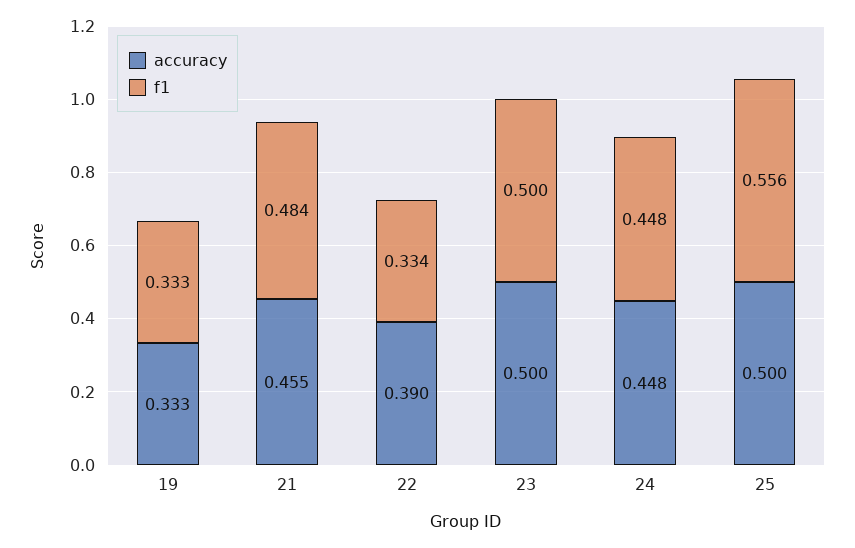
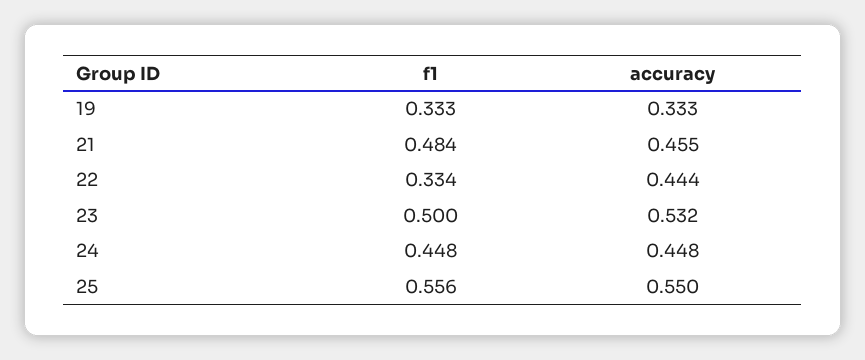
  {
    "accuracy": {
      "19": 0.333,
      "21": 0.455,
-     "22": 0.39,
+     "22": 0.444,
-     "23": 0.5,
+     "23": 0.532,
      "24": 0.448,
-     "25": 0.5
+     "25": 0.55
    },
    "f1": {
      "19": 0.333,
      "21": 0.484,
      "22": 0.334,
      "23": 0.5,
      "24": 0.448,
      "25": 0.556
    }
  }

